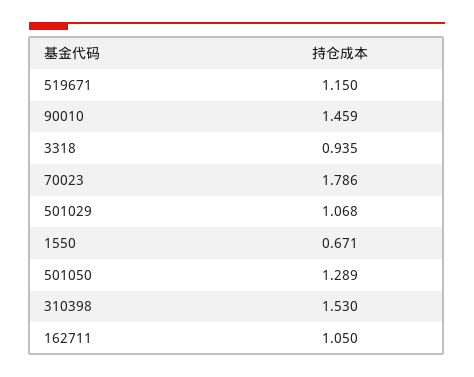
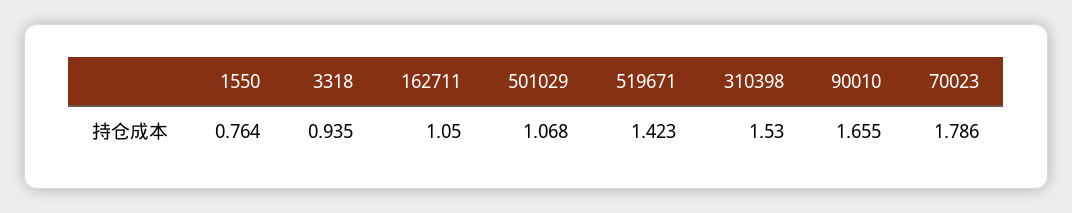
  {
-   "519671": 1.15,
+   "519671": 1.423,
-   "90010": 1.459,
+   "90010": 1.655,
    "3318": 0.935,
    "70023": 1.786,
    "501029": 1.068,
-   "1550": 0.671,
+   "1550": 0.764,
-   "501050": 1.289,
    "310398": 1.53,
    "162711": 1.05
  }

